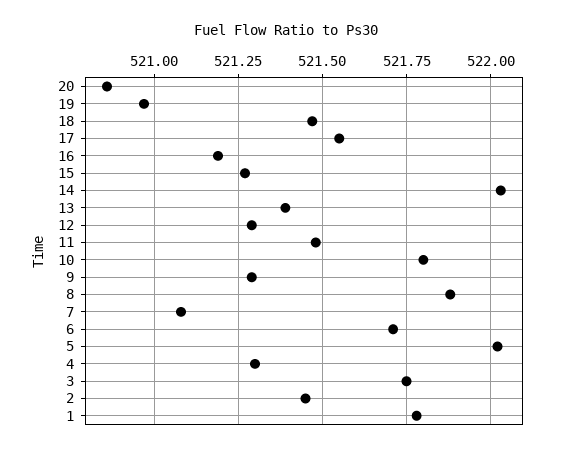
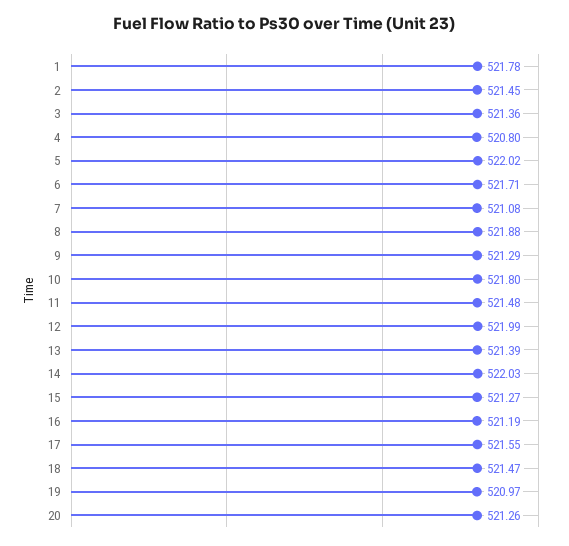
  {
-   "20": 520.85,
+   "20": 521.26,
    "19": 520.97,
    "18": 521.47,
    "17": 521.55,
    "16": 521.19,
    "15": 521.27,
    "14": 522.03,
    "13": 521.39,
-   "12": 521.3,
+   "12": 521.99,
    "11": 521.48,
    "10": 521.8,
    "9": 521.29,
    "8": 521.88,
    "7": 521.08,
    "6": 521.71,
    "5": 522.02,
-   "4": 521.3,
+   "4": 520.8,
-   "3": 521.75,
+   "3": 521.36,
    "2": 521.45,
    "1": 521.78
  }

